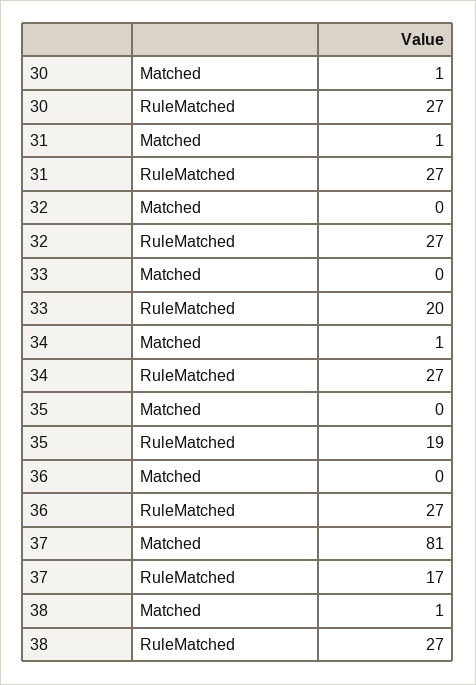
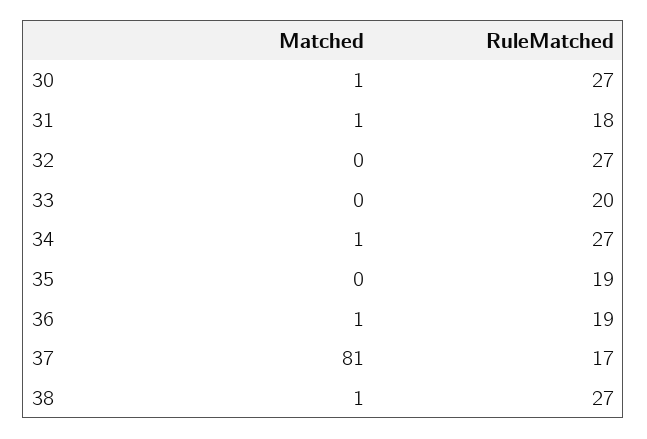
  {
    "30": {
      "Matched": 1,
      "RuleMatched": 27
    },
    "31": {
      "Matched": 1,
-     "RuleMatched": 27
+     "RuleMatched": 18
    },
    "32": {
      "Matched": 0,
      "RuleMatched": 27
    },
    "33": {
      "Matched": 0,
      "RuleMatched": 20
    },
    "34": {
      "Matched": 1,
      "RuleMatched": 27
    },
    "35": {
      "Matched": 0,
      "RuleMatched": 19
    },
    "36": {
-     "Matched": 0,
+     "Matched": 1,
-     "RuleMatched": 27
+     "RuleMatched": 19
    },
    "37": {
      "Matched": 81,
      "RuleMatched": 17
    },
    "38": {
      "Matched": 1,
      "RuleMatched": 27
    }
  }

